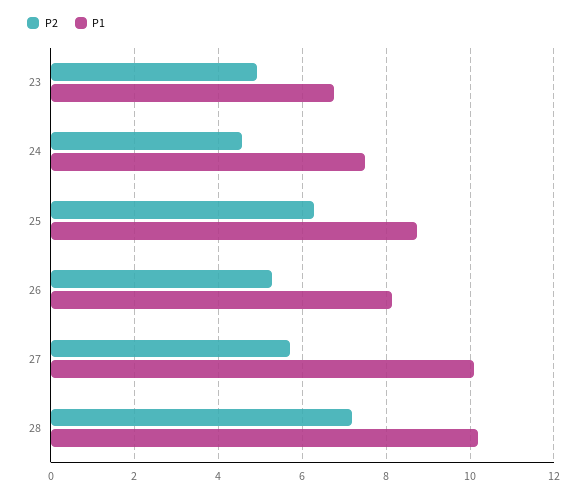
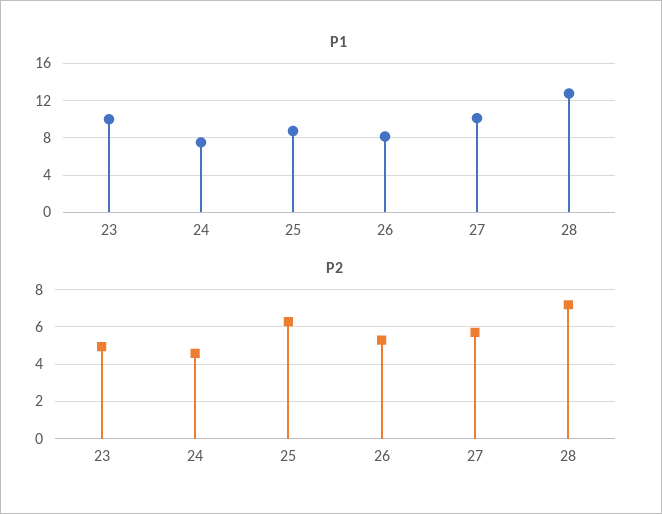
  {
    "P2": {
      "23": 5,
      "24": 4.6,
      "25": 6.2,
      "26": 5.2,
      "27": 5.8,
      "28": 7.2
    },
    "P1": {
-     "23": 6.8,
+     "23": 10,
      "24": 7.6,
      "25": 8.8,
      "26": 8.2,
      "27": 10.2,
-     "28": 10.2
+     "28": 13
    }
  }

